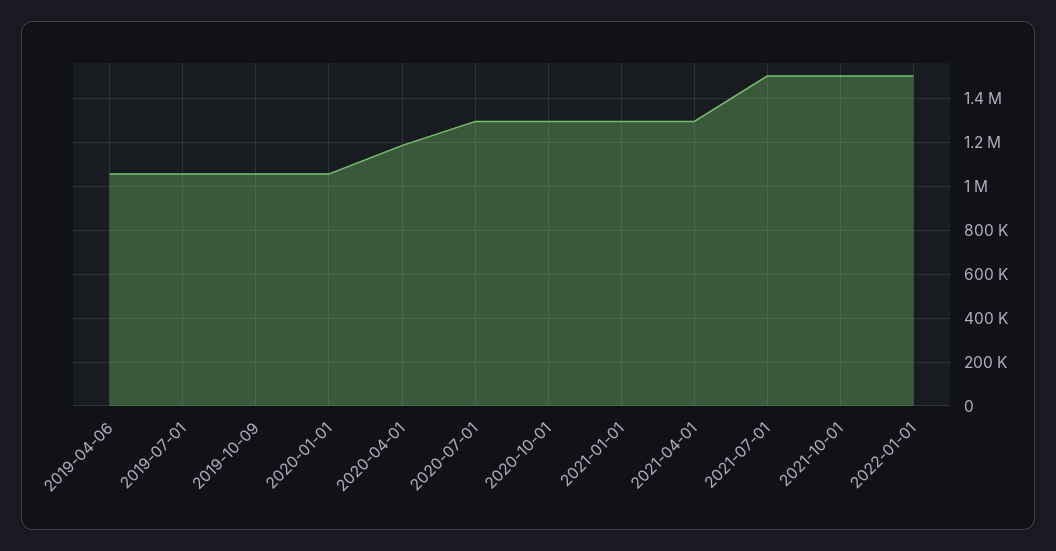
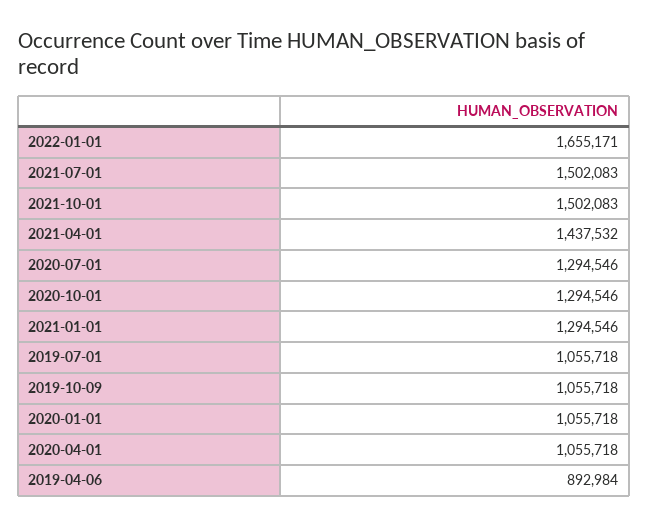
  {
-   "2019-04-06": 1050000,
+   "2019-04-06": 892984,
    "2019-07-01": 1055718,
    "2019-10-09": 1055718,
    "2020-01-01": 1055718,
-   "2020-04-01": 1200000,
+   "2020-04-01": 1055718,
    "2020-07-01": 1294546,
    "2020-10-01": 1294546,
    "2021-01-01": 1294546,
-   "2021-04-01": 1300000,
+   "2021-04-01": 1437532,
    "2021-07-01": 1502083,
    "2021-10-01": 1502083,
-   "2022-01-01": 1500000
+   "2022-01-01": 1655171
  }

